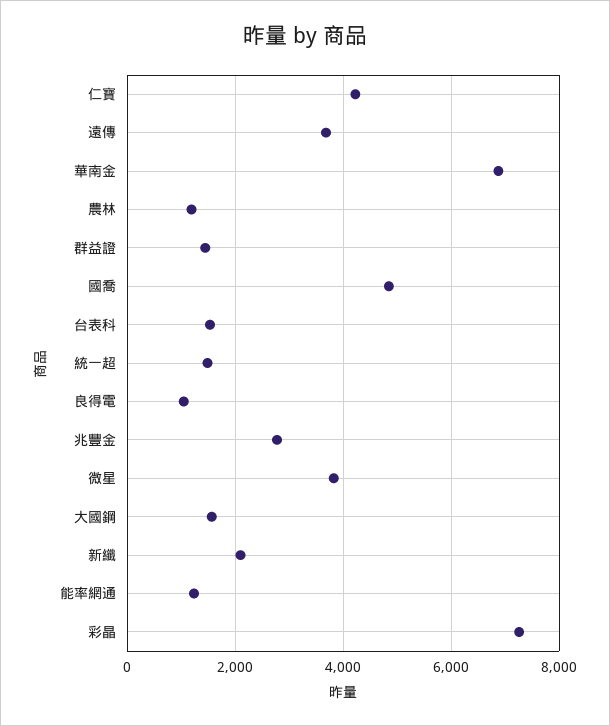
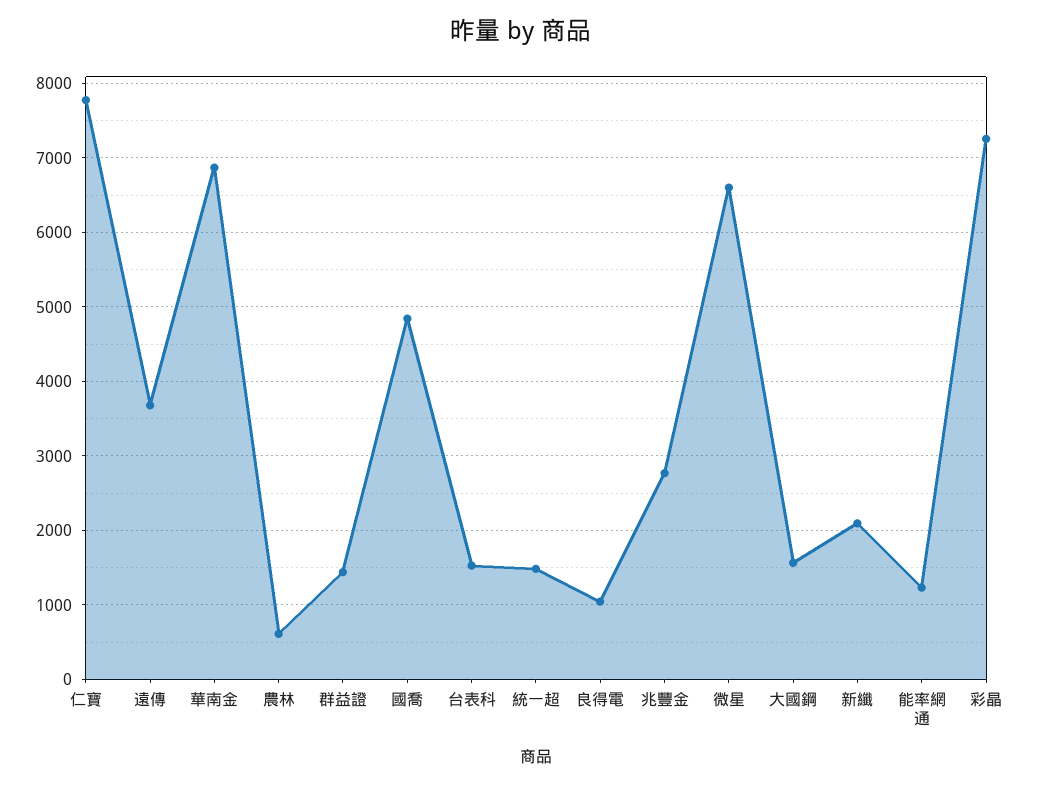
  {
-   "仁寶": 4200,
+   "仁寶": 7800,
    "遠傳": 3700,
    "華南金": 6900,
-   "農林": 1200,
+   "農林": 600,
    "群益證": 1400,
    "國喬": 4800,
    "台表科": 1500,
    "統一超": 1500,
    "良得電": 1000,
    "兆豐金": 2800,
-   "微星": 3800,
+   "微星": 6600,
    "大國鋼": 1600,
    "新纖": 2100,
    "能率網通": 1200,
    "彩晶": 7300
  }

